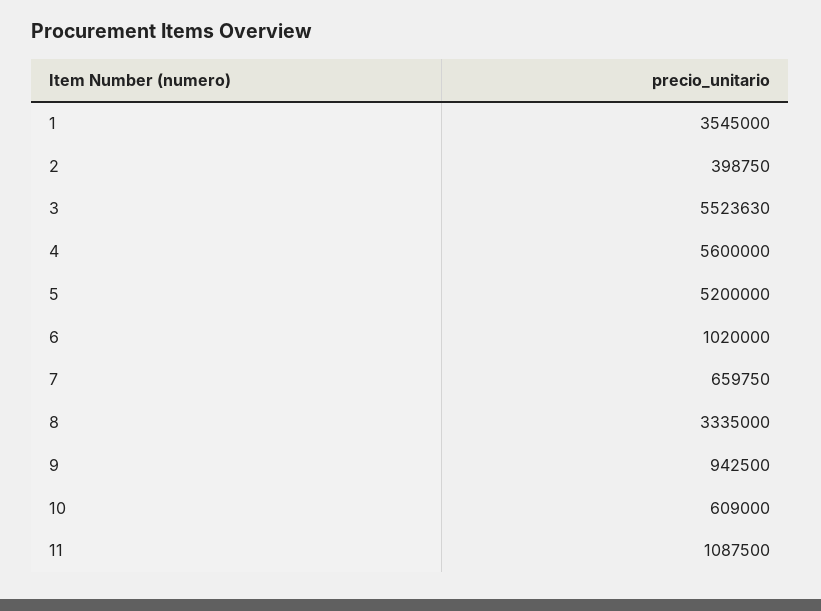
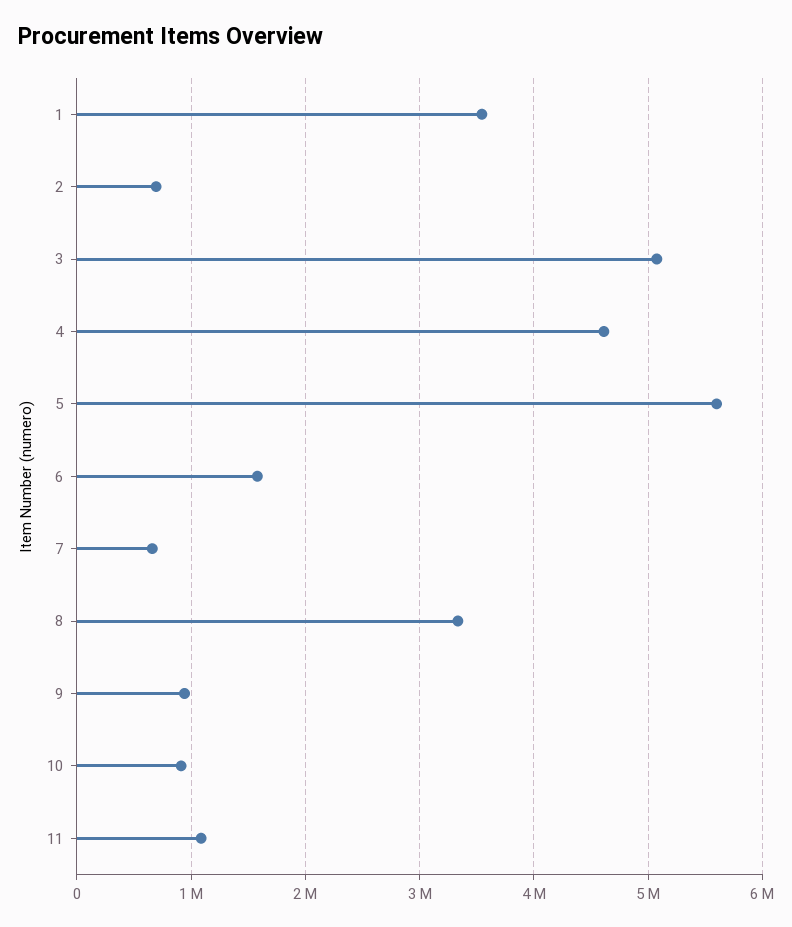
  {
    "1": 3545000,
-   "2": 398750,
+   "2": 700000,
-   "3": 5523630,
+   "3": 5100000,
-   "4": 5600000,
+   "4": 4600000,
-   "5": 5200000,
+   "5": 5600000,
-   "6": 1020000,
+   "6": 1600000,
    "7": 659750,
    "8": 3335000,
    "9": 942500,
-   "10": 609000,
+   "10": 900000,
    "11": 1087500
  }

